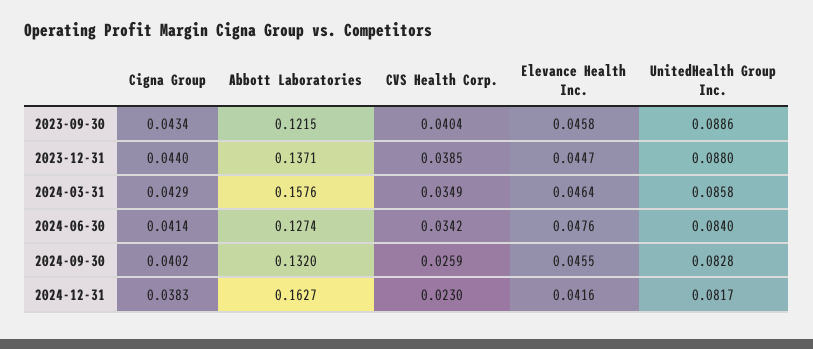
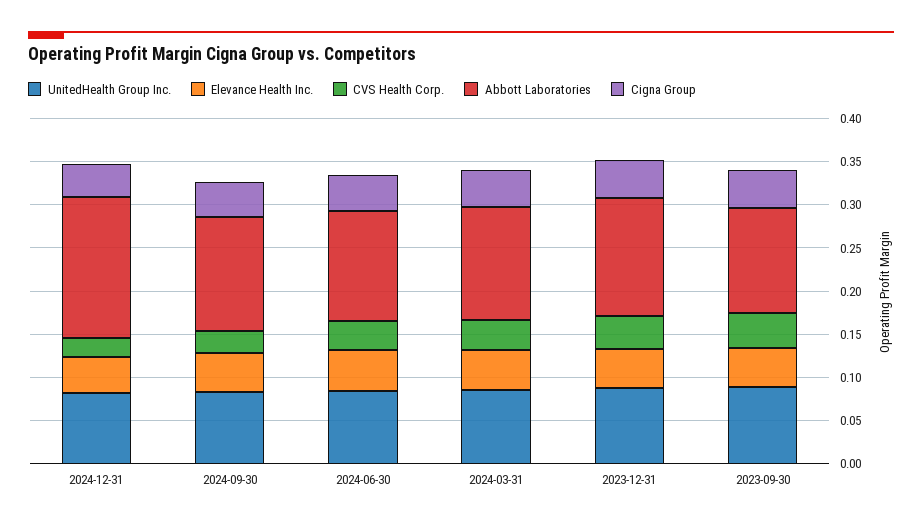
  {
    "Cigna Group": {
      "2023-09-30": 0.0434,
      "2023-12-31": 0.044,
      "2024-03-31": 0.0429,
      "2024-06-30": 0.0414,
      "2024-09-30": 0.0402,
      "2024-12-31": 0.0383
    },
    "Abbott Laboratories": {
      "2023-09-30": 0.1215,
      "2023-12-31": 0.1371,
-     "2024-03-31": 0.1576,
+     "2024-03-31": 0.13,
      "2024-06-30": 0.1274,
      "2024-09-30": 0.132,
      "2024-12-31": 0.1627
    },
    "CVS Health Corp.": {
      "2023-09-30": 0.0404,
      "2023-12-31": 0.0385,
      "2024-03-31": 0.0349,
      "2024-06-30": 0.0342,
      "2024-09-30": 0.0259,
      "2024-12-31": 0.023
    },
    "Elevance Health Inc.": {
      "2023-09-30": 0.0458,
      "2023-12-31": 0.0447,
      "2024-03-31": 0.0464,
      "2024-06-30": 0.0476,
      "2024-09-30": 0.0455,
      "2024-12-31": 0.0416
    },
    "UnitedHealth Group Inc.": {
      "2023-09-30": 0.0886,
      "2023-12-31": 0.088,
      "2024-03-31": 0.0858,
      "2024-06-30": 0.084,
      "2024-09-30": 0.0828,
      "2024-12-31": 0.0817
    }
  }

